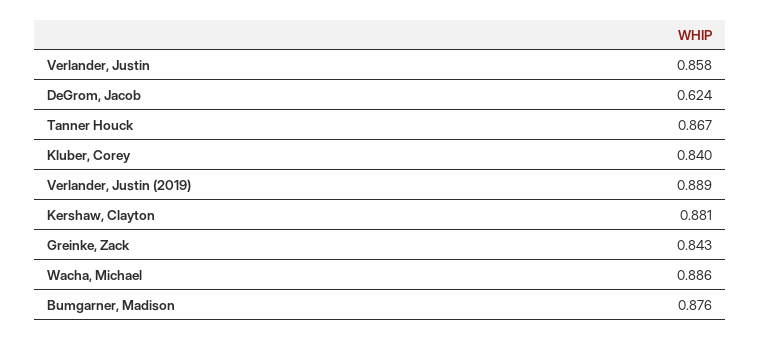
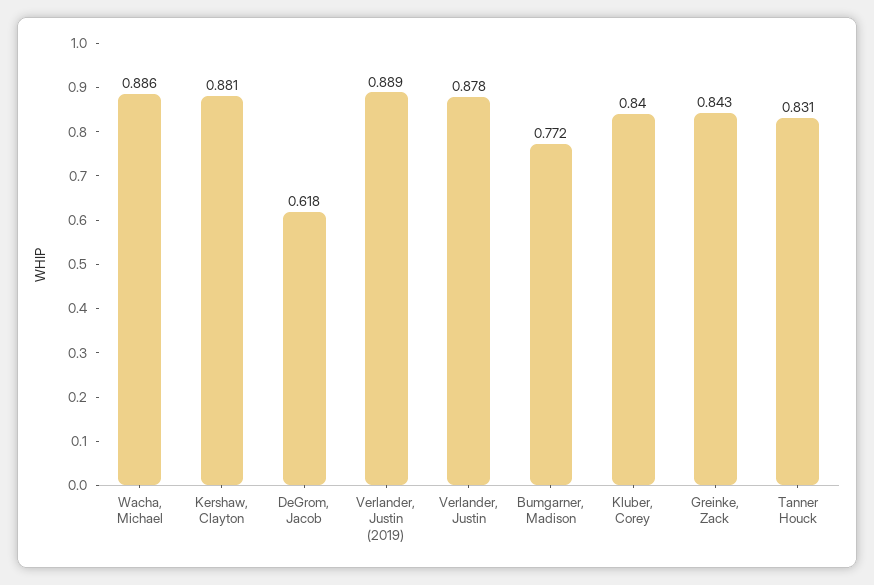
  {
-   "Verlander, Justin": 0.858,
+   "Verlander, Justin": 0.878,
-   "DeGrom, Jacob": 0.624,
+   "DeGrom, Jacob": 0.618,
-   "Tanner Houck": 0.867,
+   "Tanner Houck": 0.831,
    "Kluber, Corey": 0.84,
    "Verlander, Justin (2019)": 0.889,
    "Kershaw, Clayton": 0.881,
    "Greinke, Zack": 0.843,
    "Wacha, Michael": 0.886,
-   "Bumgarner, Madison": 0.876
+   "Bumgarner, Madison": 0.772
  }

